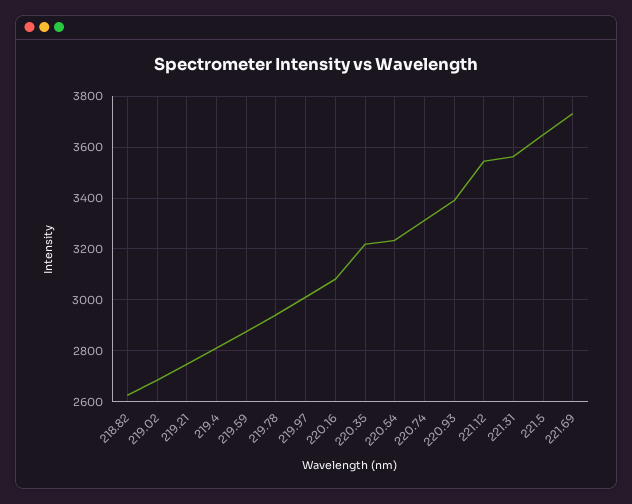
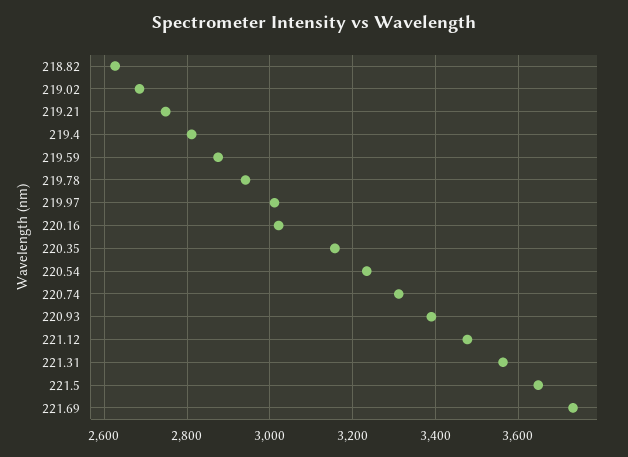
  {
    "218.82": 2620,
    "219.02": 2680,
    "219.21": 2740,
    "219.4": 2820,
    "219.59": 2880,
    "219.78": 2940,
    "219.97": 3020,
-   "220.16": 3075,
+   "220.16": 3020,
-   "220.35": 3225,
+   "220.35": 3160,
    "220.54": 3240,
    "220.74": 3320,
    "220.93": 3400,
-   "221.12": 3550,
+   "221.12": 3480,
    "221.31": 3560,
    "221.5": 3640,
    "221.69": 3740
  }

